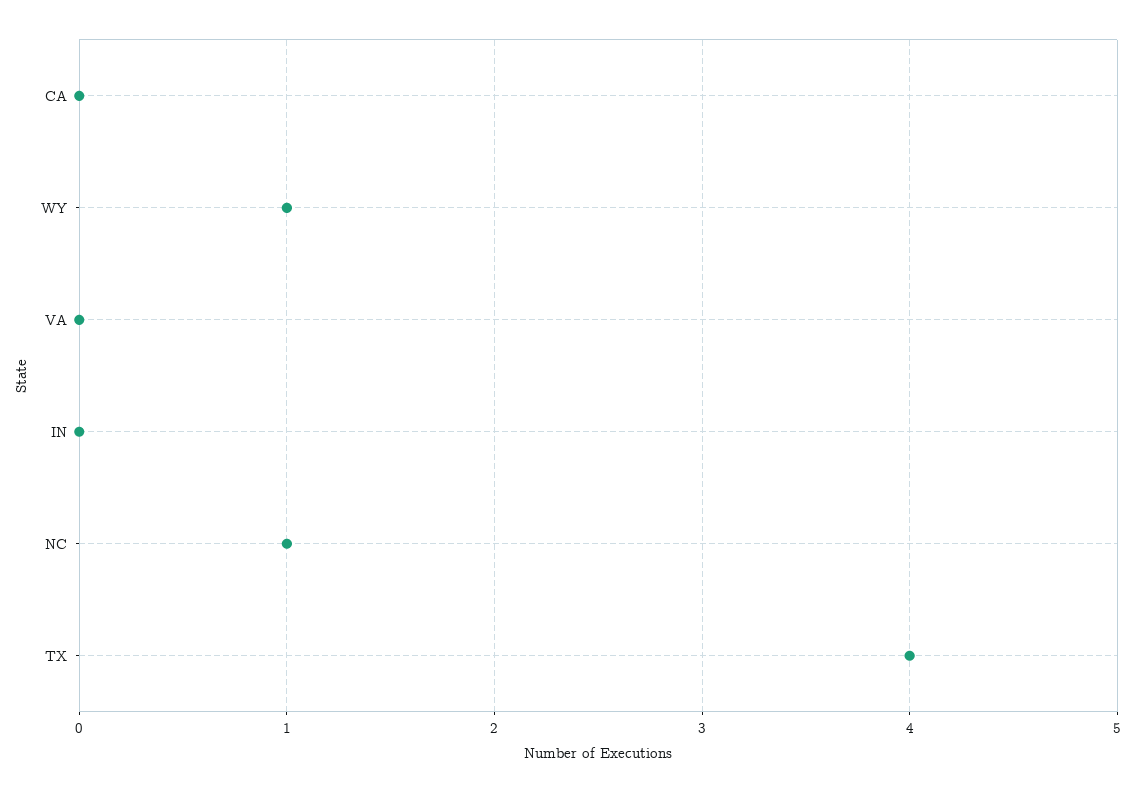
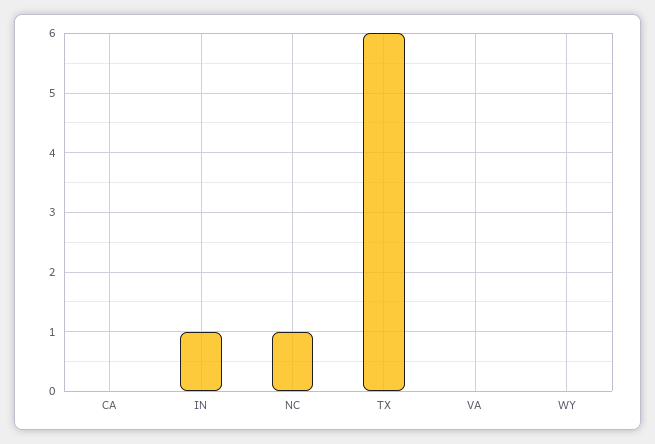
  {
    "CA": 0,
-   "WY": 1,
+   "WY": 0,
    "VA": 0,
-   "IN": 0,
+   "IN": 1,
    "NC": 1,
-   "TX": 4
+   "TX": 6
  }

